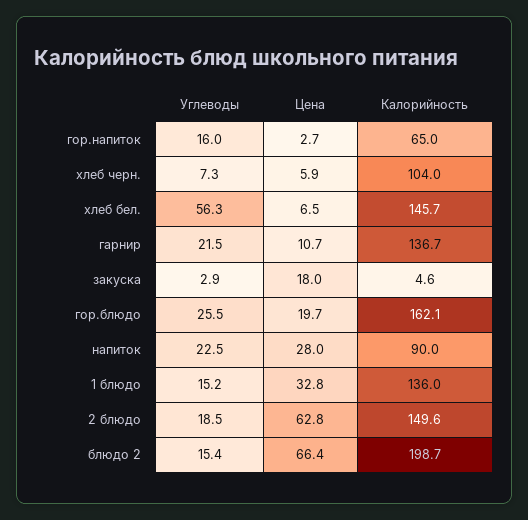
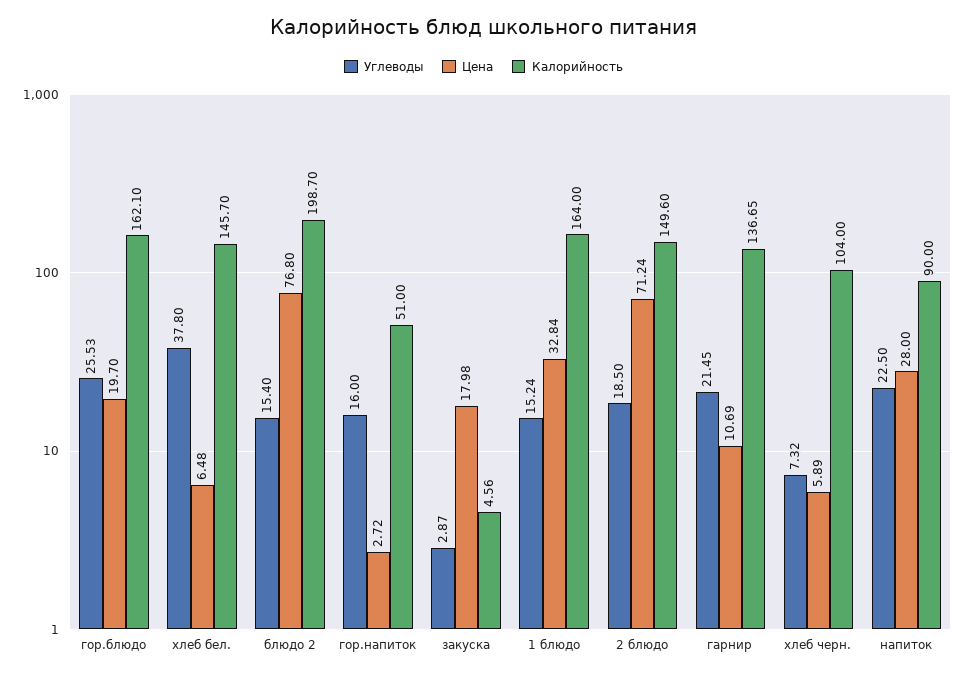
  {
    "Углеводы": {
      "гор.напиток": 16,
      "хлеб черн.": 7.32,
-     "хлеб бел.": 56.3,
+     "хлеб бел.": 37.8,
      "гарнир": 21.45,
      "закуска": 2.87,
      "гор.блюдо": 25.53,
      "напиток": 22.5,
      "1 блюдо": 15.24,
      "2 блюдо": 18.5,
      "блюдо 2": 15.4
    },
    "Цена": {
      "гор.напиток": 2.72,
      "хлеб черн.": 5.89,
      "хлеб бел.": 6.48,
      "гарнир": 10.69,
      "закуска": 17.98,
      "гор.блюдо": 19.7,
      "напиток": 28,
      "1 блюдо": 32.84,
-     "2 блюдо": 62.8,
+     "2 блюдо": 71.24,
-     "блюдо 2": 66.4
+     "блюдо 2": 76.8
    },
    "Калорийность": {
-     "гор.напиток": 65,
+     "гор.напиток": 51,
      "хлеб черн.": 104,
      "хлеб бел.": 145.7,
      "гарнир": 136.65,
      "закуска": 4.56,
      "гор.блюдо": 162.1,
      "напиток": 90,
-     "1 блюдо": 136,
+     "1 блюдо": 164,
      "2 блюдо": 149.6,
      "блюдо 2": 198.7
    }
  }

